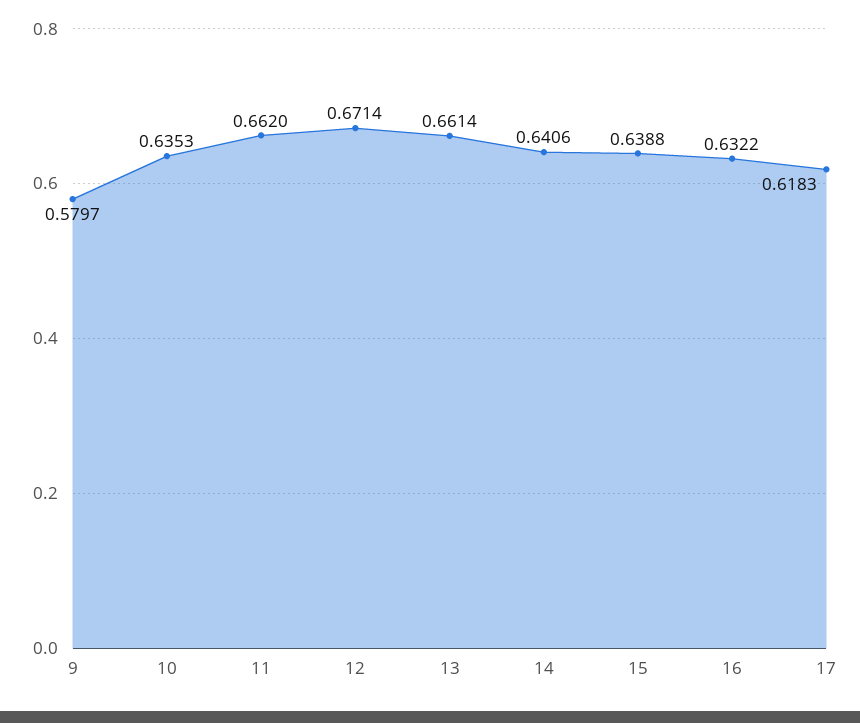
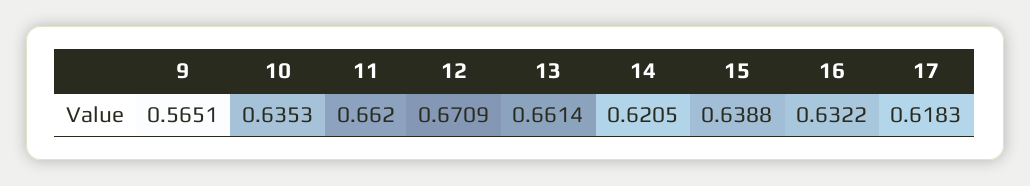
  {
-   "9": 0.5797,
+   "9": 0.5651,
    "10": 0.6353,
    "11": 0.662,
-   "12": 0.6714,
+   "12": 0.6709,
    "13": 0.6614,
-   "14": 0.6406,
+   "14": 0.6205,
    "15": 0.6388,
    "16": 0.6322,
    "17": 0.6183
  }

